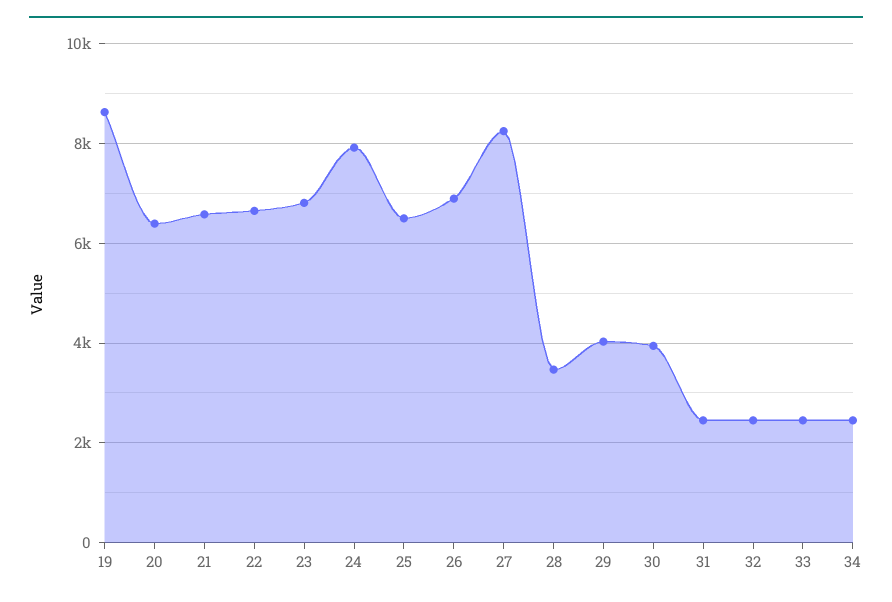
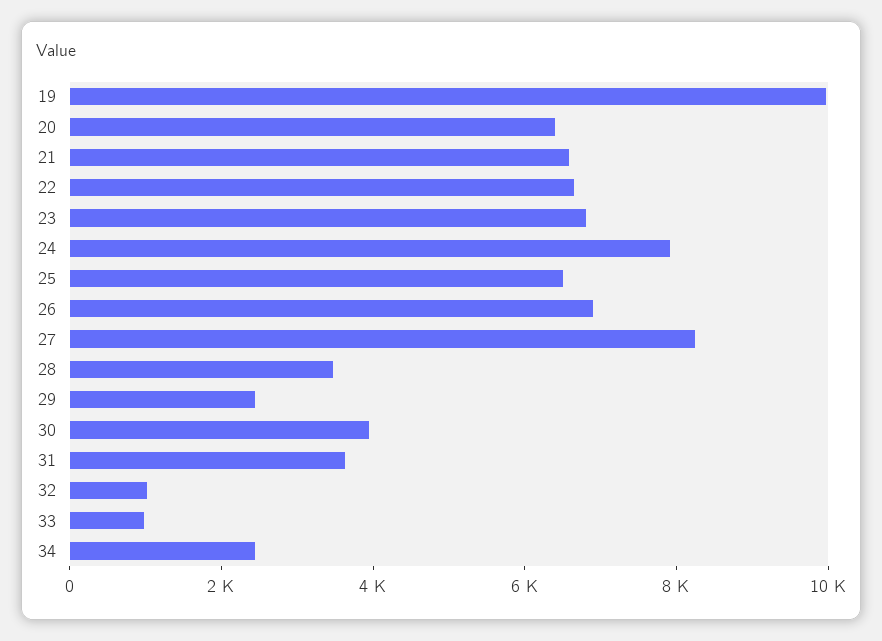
  {
-   "19": 8600,
+   "19": 10000,
    "20": 6400,
    "21": 6600,
    "22": 6600,
    "23": 6800,
    "24": 8000,
    "25": 6600,
    "26": 6800,
    "27": 8200,
    "28": 3400,
-   "29": 4000,
+   "29": 2500,
    "30": 4000,
-   "31": 2400,
+   "31": 3500,
-   "32": 2400,
+   "32": 1000,
-   "33": 2400,
+   "33": 1000,
    "34": 2400
  }

